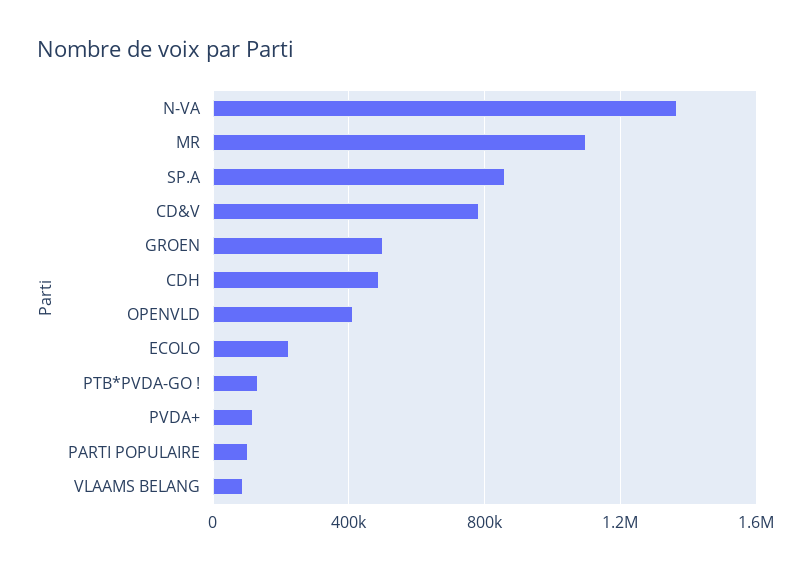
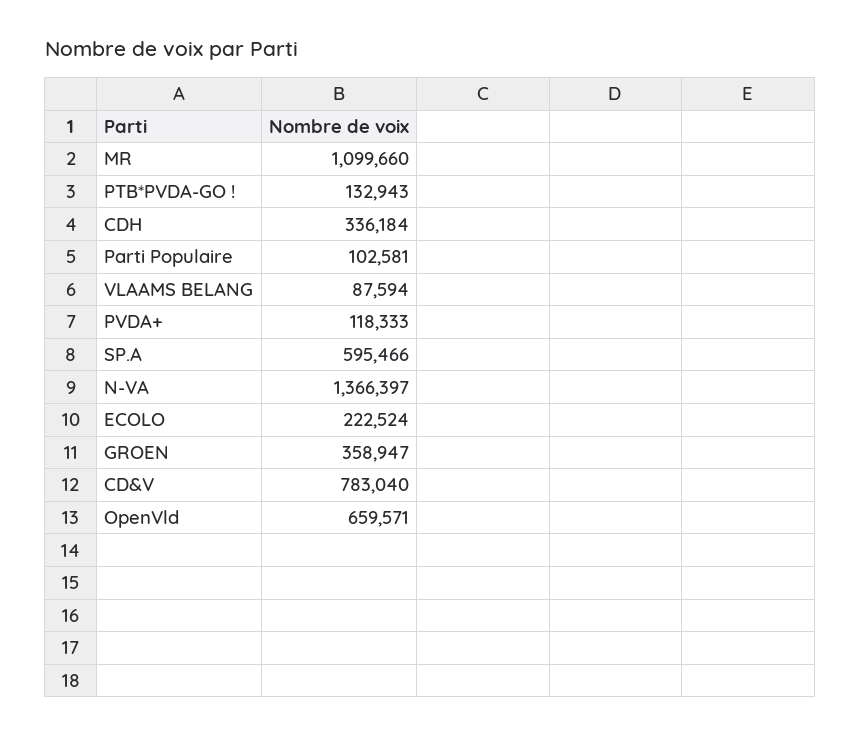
  {
    "N-VA": 1366397,
    "MR": 1099660,
-   "SP.A": 850000,
+   "SP.A": 595466,
    "CD&V": 783040,
-   "GROEN": 500000,
+   "GROEN": 358947,
-   "CDH": 500000,
+   "CDH": 336184,
-   "OPENVLD": 400000,
+   "OPENVLD": 659571,
    "ECOLO": 222524,
    "PTB*PVDA-GO !": 132943,
    "PVDA+": 118333,
    "PARTI POPULAIRE": 102581,
    "VLAAMS BELANG": 87594
  }

